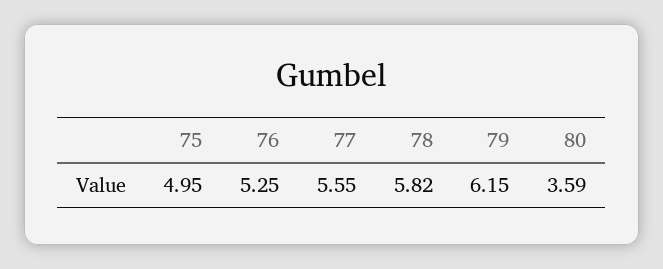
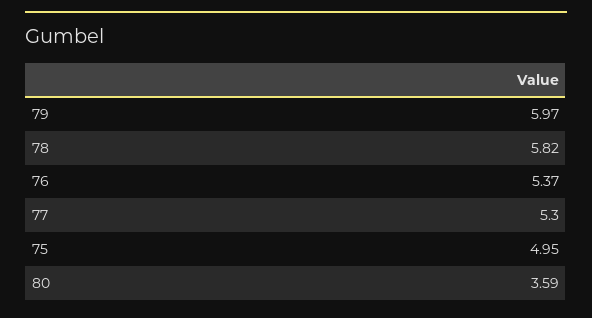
  {
    "75": 4.95,
-   "76": 5.25,
+   "76": 5.37,
-   "77": 5.55,
+   "77": 5.3,
    "78": 5.82,
-   "79": 6.15,
+   "79": 5.97,
    "80": 3.59
  }

